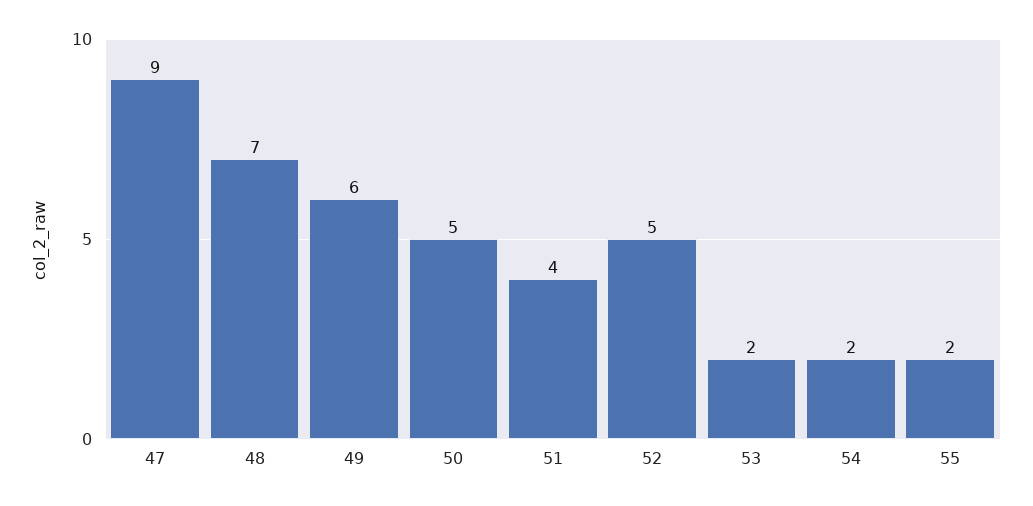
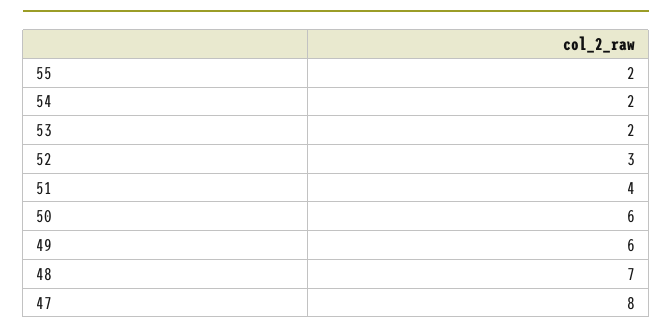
  {
-   "47": 9,
+   "47": 8,
    "48": 7,
    "49": 6,
-   "50": 5,
+   "50": 6,
    "51": 4,
-   "52": 5,
+   "52": 3,
    "53": 2,
    "54": 2,
    "55": 2
  }

